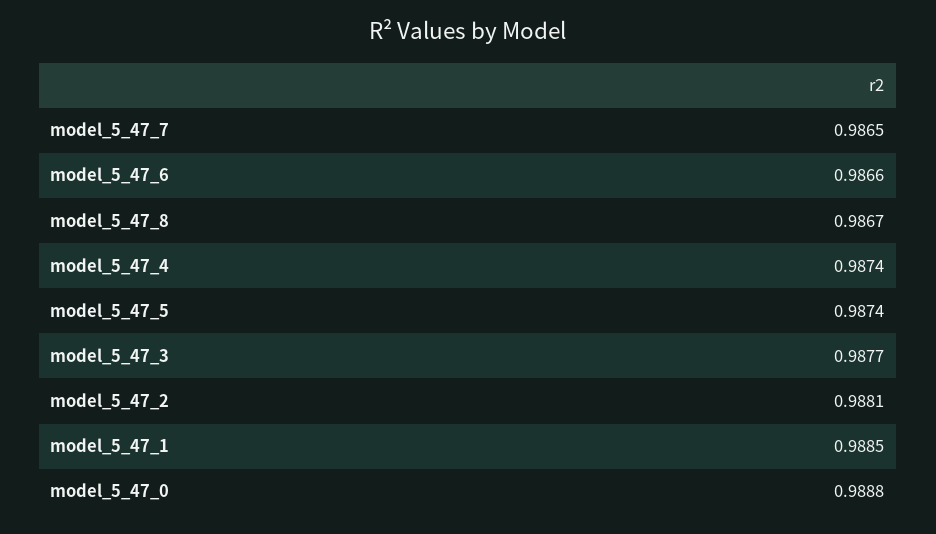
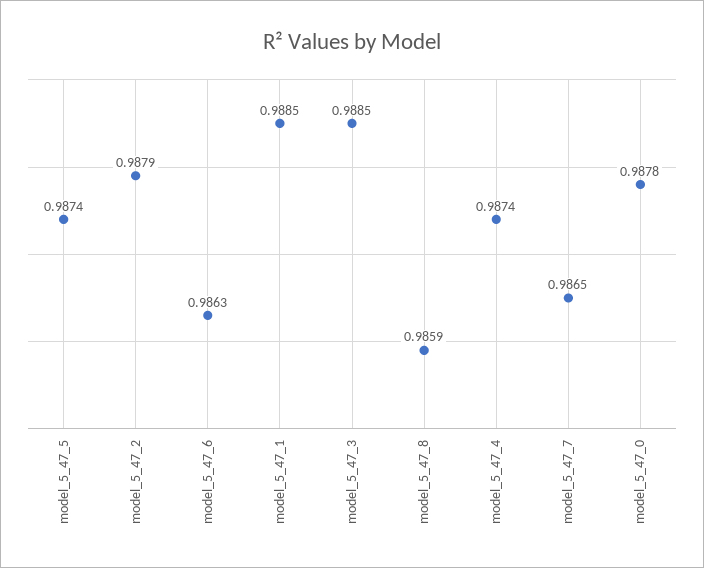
  {
    "model_5_47_7": 0.9865,
-   "model_5_47_6": 0.9866,
+   "model_5_47_6": 0.9863,
-   "model_5_47_8": 0.9867,
+   "model_5_47_8": 0.9859,
    "model_5_47_4": 0.9874,
    "model_5_47_5": 0.9874,
-   "model_5_47_3": 0.9877,
+   "model_5_47_3": 0.9885,
-   "model_5_47_2": 0.9881,
+   "model_5_47_2": 0.9879,
    "model_5_47_1": 0.9885,
-   "model_5_47_0": 0.9888
+   "model_5_47_0": 0.9878
  }

